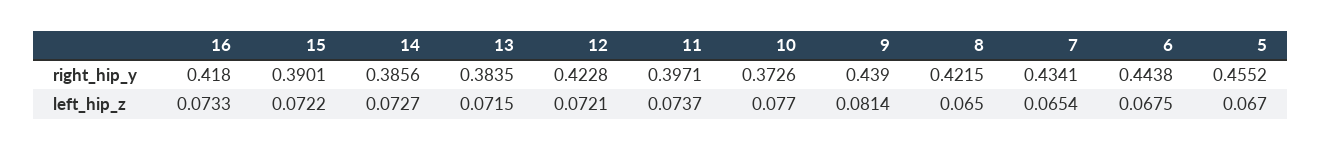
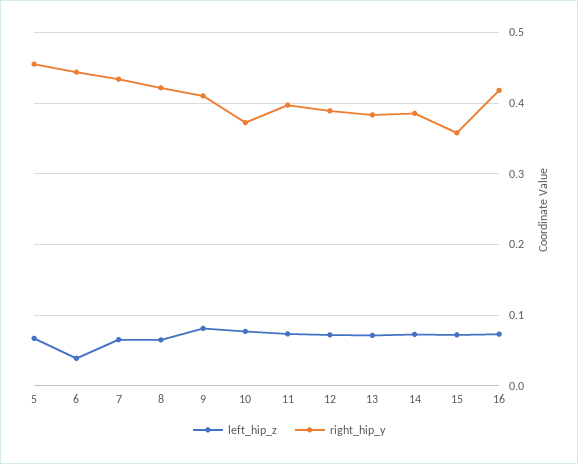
  {
    "right_hip_y": {
      "16": 0.418,
-     "15": 0.3901,
+     "15": 0.36,
      "14": 0.3856,
      "13": 0.3835,
-     "12": 0.4228,
+     "12": 0.39,
      "11": 0.3971,
      "10": 0.3726,
-     "9": 0.439,
+     "9": 0.41,
      "8": 0.4215,
      "7": 0.4341,
      "6": 0.4438,
      "5": 0.4552
    },
    "left_hip_z": {
      "16": 0.0733,
      "15": 0.0722,
      "14": 0.0727,
      "13": 0.0715,
      "12": 0.0721,
      "11": 0.0737,
      "10": 0.077,
      "9": 0.0814,
      "8": 0.065,
      "7": 0.0654,
-     "6": 0.0675,
+     "6": 0.04,
      "5": 0.067
    }
  }

